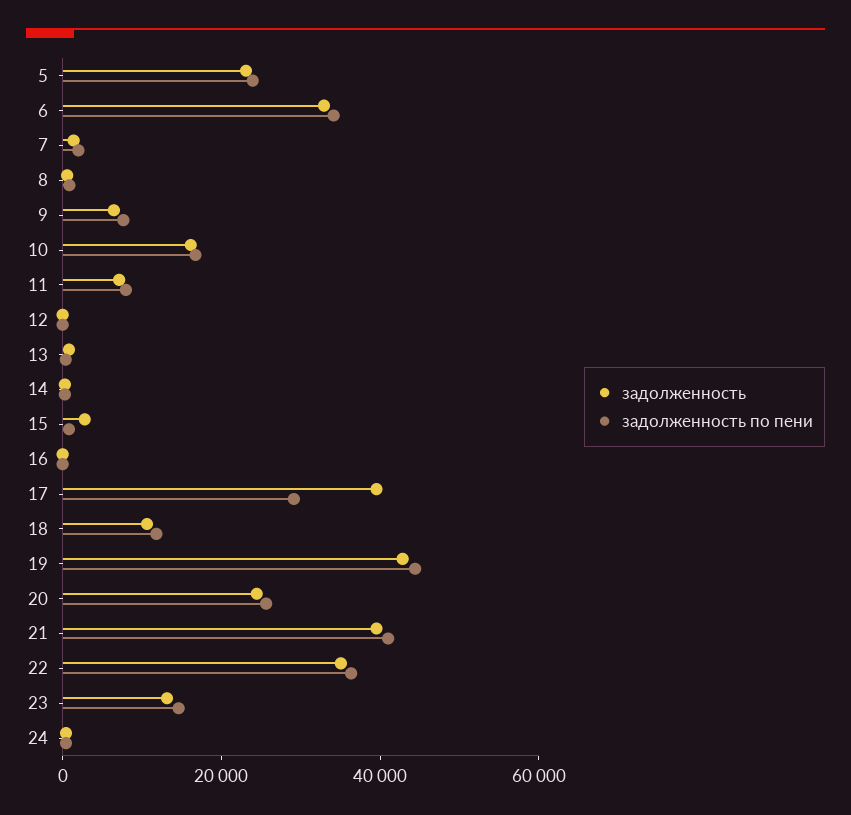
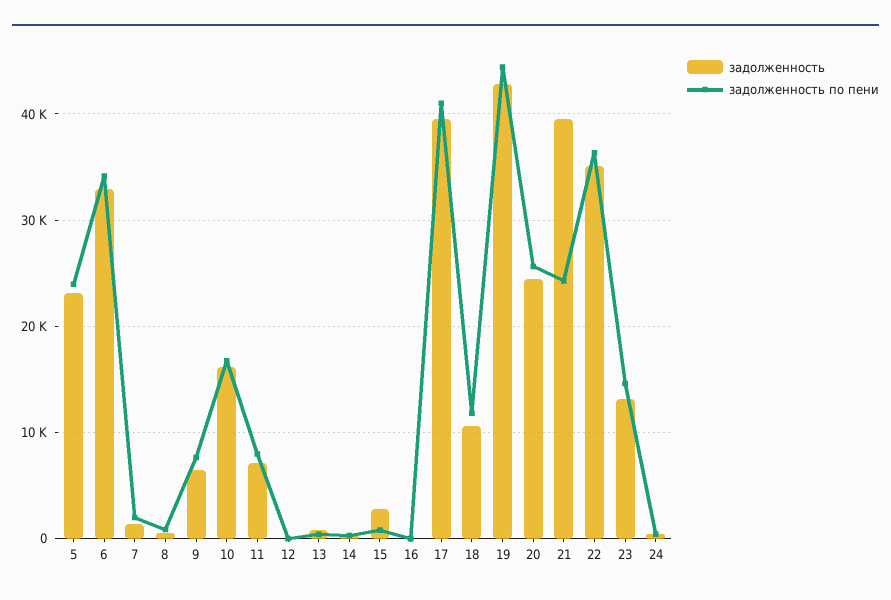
  {
    "задолженность": {
      "5": 23000,
      "6": 33000,
      "7": 1000,
      "8": 1000,
      "9": 6000,
      "10": 16000,
      "11": 7000,
      "12": 0,
      "13": 1000,
      "14": 0,
      "15": 3000,
      "16": 0,
      "17": 40000,
      "18": 11000,
      "19": 43000,
      "20": 24000,
      "21": 40000,
      "22": 35000,
      "23": 13000,
      "24": 0
    },
    "задолженность по пени": {
      "5": 24000,
      "6": 34000,
      "7": 2000,
      "8": 1000,
      "9": 8000,
      "10": 17000,
      "11": 8000,
      "12": 0,
      "13": 0,
      "14": 0,
      "15": 1000,
      "16": 0,
-     "17": 30000,
+     "17": 41000,
      "18": 12000,
      "19": 44000,
      "20": 26000,
-     "21": 40000,
+     "21": 24000,
      "22": 36000,
      "23": 15000,
      "24": 0
    }
  }

